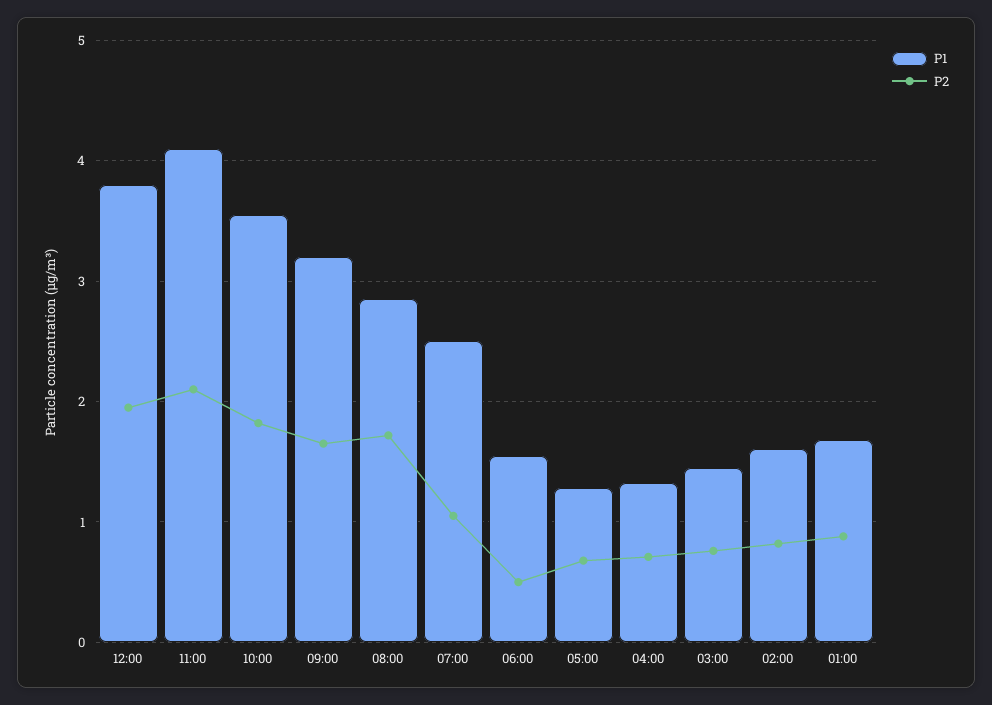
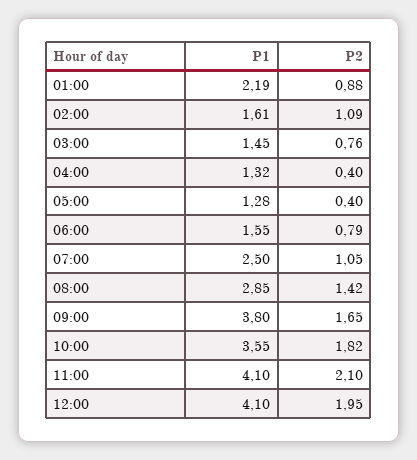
  {
    "P1": {
-     "12:00": 3.8,
+     "12:00": 4.1,
      "11:00": 4.1,
      "10:00": 3.55,
-     "09:00": 3.2,
+     "09:00": 3.8,
      "08:00": 2.85,
      "07:00": 2.5,
      "06:00": 1.55,
      "05:00": 1.28,
      "04:00": 1.32,
      "03:00": 1.45,
      "02:00": 1.61,
-     "01:00": 1.7
+     "01:00": 2.19
    },
    "P2": {
      "12:00": 1.95,
      "11:00": 2.1,
      "10:00": 1.82,
      "09:00": 1.65,
-     "08:00": 1.7,
+     "08:00": 1.42,
      "07:00": 1.05,
-     "06:00": 0.5,
+     "06:00": 0.79,
-     "05:00": 0.7,
+     "05:00": 0.4,
-     "04:00": 0.7,
+     "04:00": 0.4,
      "03:00": 0.76,
-     "02:00": 0.8,
+     "02:00": 1.09,
      "01:00": 0.88
    }
  }

